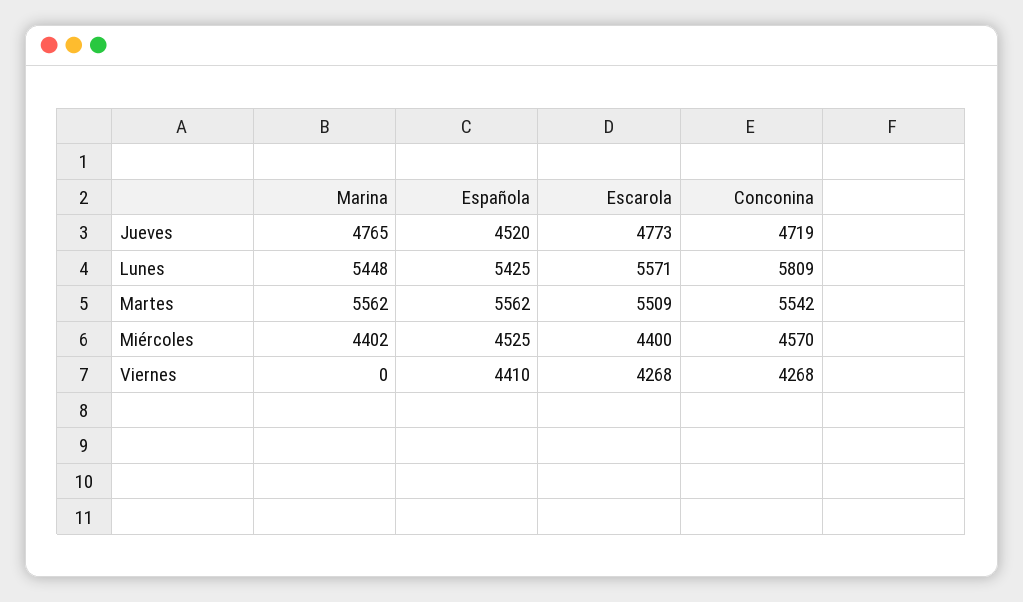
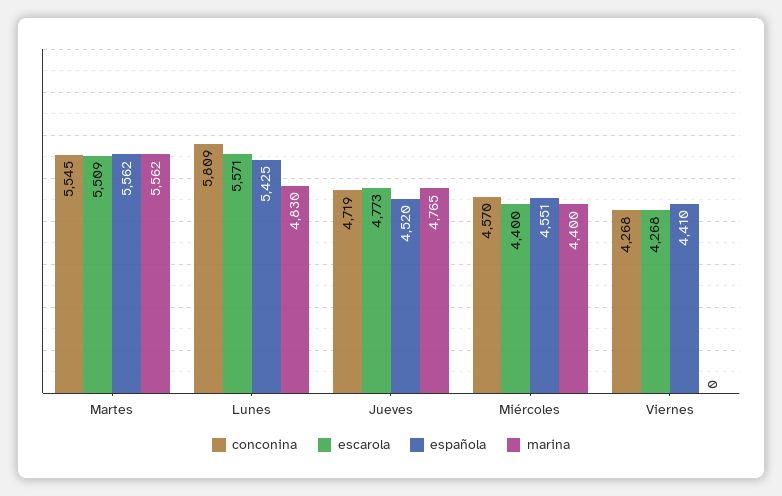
  {
    "Marina": {
      "Jueves": 4765,
-     "Lunes": 5448,
+     "Lunes": 4830,
      "Martes": 5562,
-     "Miércoles": 4402,
+     "Miércoles": 4400,
      "Viernes": 0
    },
    "Española": {
      "Jueves": 4520,
      "Lunes": 5425,
      "Martes": 5562,
-     "Miércoles": 4525,
+     "Miércoles": 4551,
      "Viernes": 4410
    },
    "Escarola": {
      "Jueves": 4773,
      "Lunes": 5571,
      "Martes": 5509,
      "Miércoles": 4400,
      "Viernes": 4268
    },
    "Conconina": {
      "Jueves": 4719,
      "Lunes": 5809,
-     "Martes": 5542,
+     "Martes": 5545,
      "Miércoles": 4570,
      "Viernes": 4268
    }
  }

